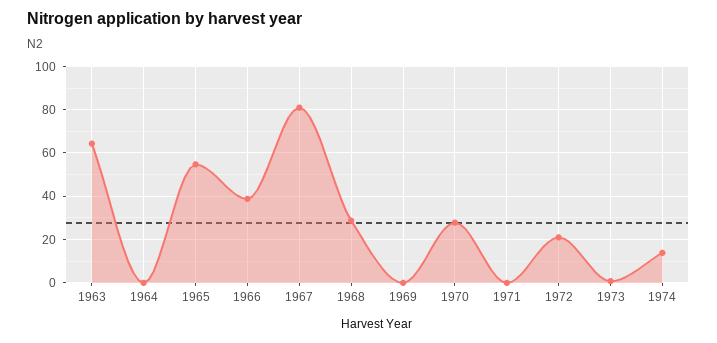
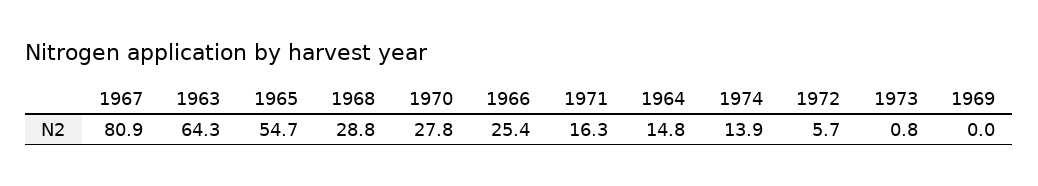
  {
    "1963": 64.3,
-   "1964": 0,
+   "1964": 14.8,
    "1965": 54.7,
-   "1966": 40,
+   "1966": 25.4,
    "1967": 80.9,
    "1968": 28.8,
    "1969": 0,
    "1970": 27.8,
-   "1971": 0,
+   "1971": 16.3,
-   "1972": 20,
+   "1972": 5.7,
    "1973": 0.8,
    "1974": 13.9
  }

